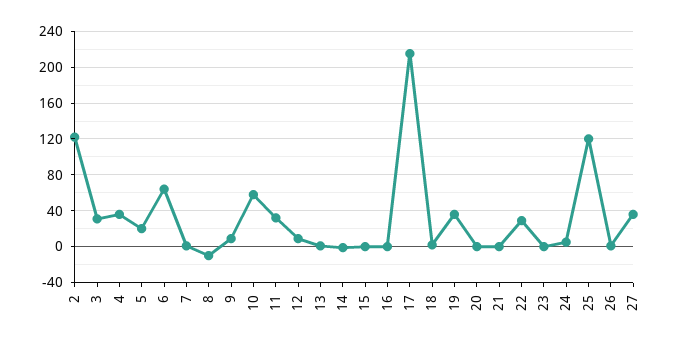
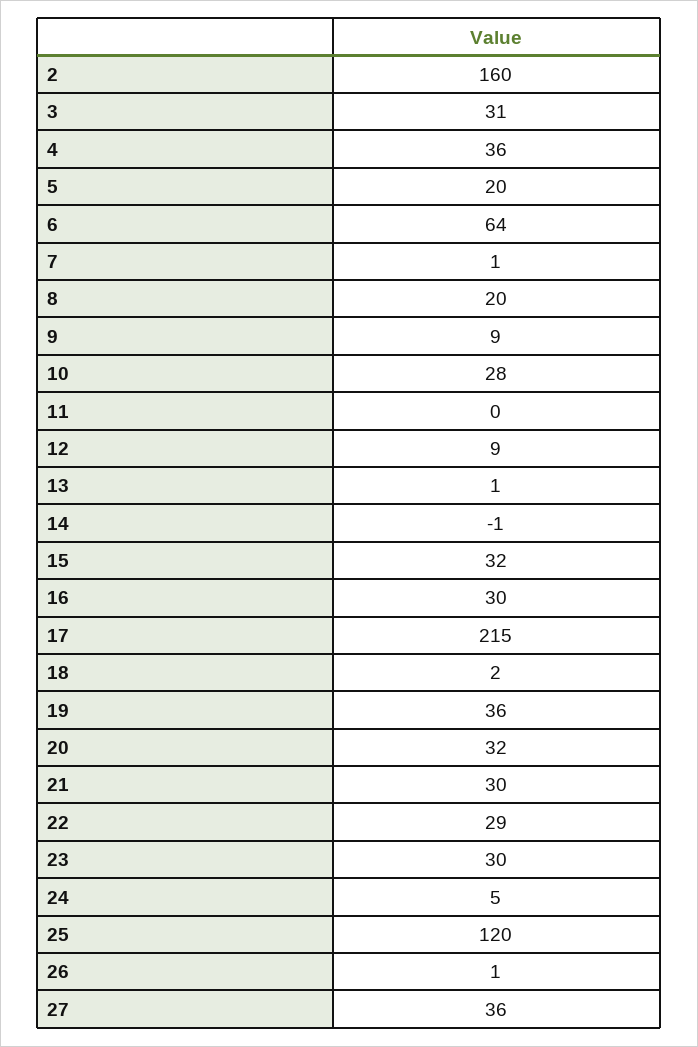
  {
-   "2": 120,
+   "2": 160,
    "3": 31,
    "4": 36,
    "5": 20,
    "6": 64,
    "7": 1,
-   "8": -10,
+   "8": 20,
    "9": 9,
-   "10": 60,
+   "10": 28,
-   "11": 30,
+   "11": 0,
    "12": 9,
    "13": 1,
    "14": -1,
-   "15": 0,
+   "15": 32,
-   "16": 0,
+   "16": 30,
    "17": 215,
    "18": 2,
    "19": 36,
-   "20": 0,
+   "20": 32,
-   "21": 0,
+   "21": 30,
    "22": 29,
-   "23": 0,
+   "23": 30,
    "24": 5,
    "25": 120,
    "26": 1,
    "27": 36
  }

